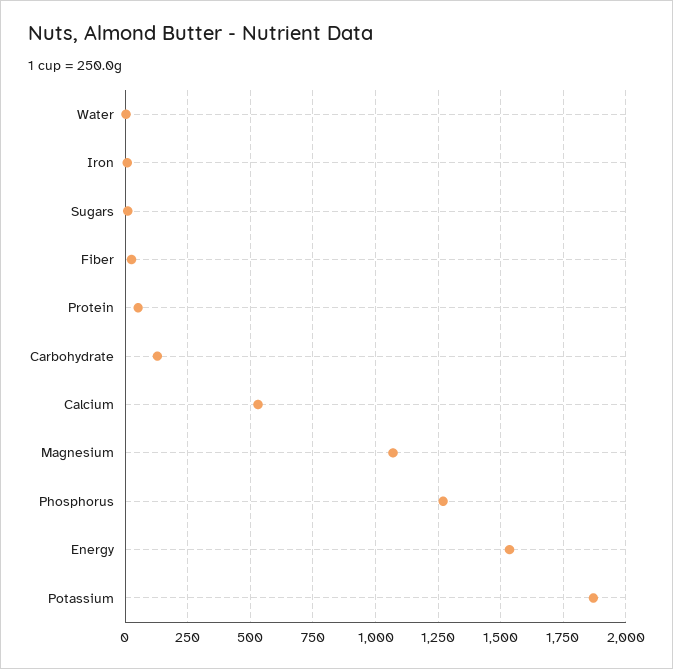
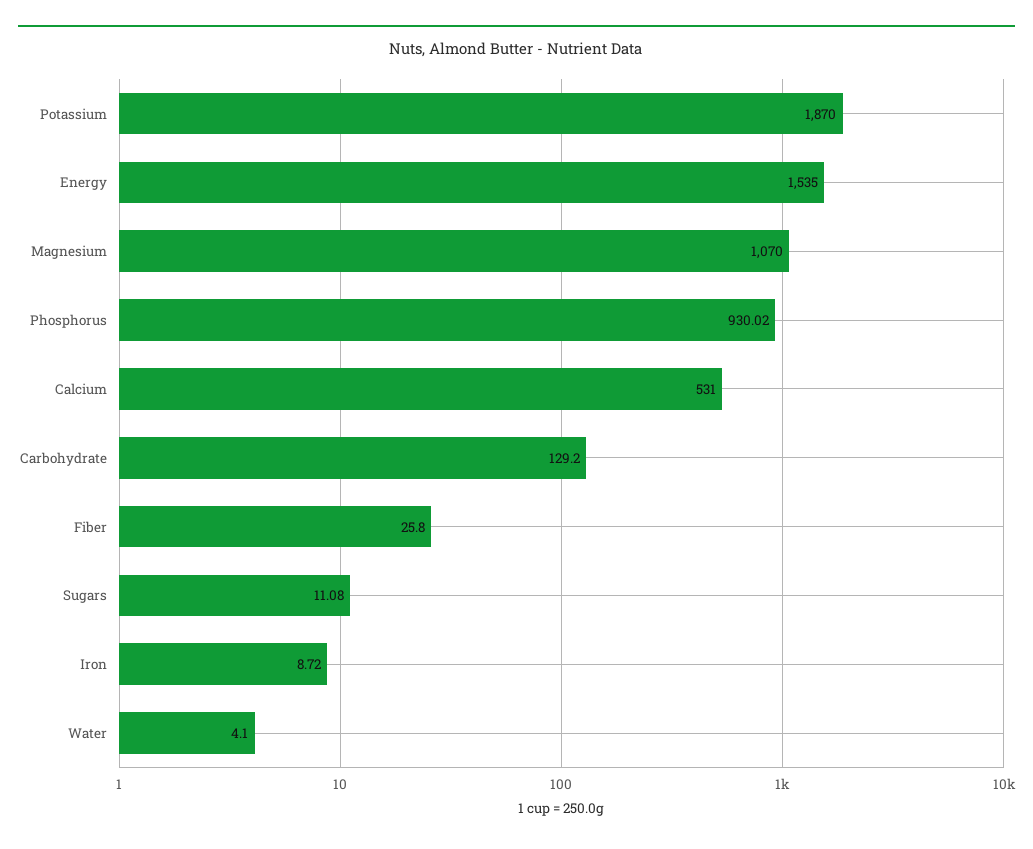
  {
    "Water": 4.1,
    "Iron": 8.72,
    "Sugars": 11.08,
    "Fiber": 25.8,
-   "Protein": 50,
    "Carbohydrate": 129.2,
    "Calcium": 531,
    "Magnesium": 1070,
-   "Phosphorus": 1275,
+   "Phosphorus": 930.02,
    "Energy": 1535,
    "Potassium": 1870
  }

